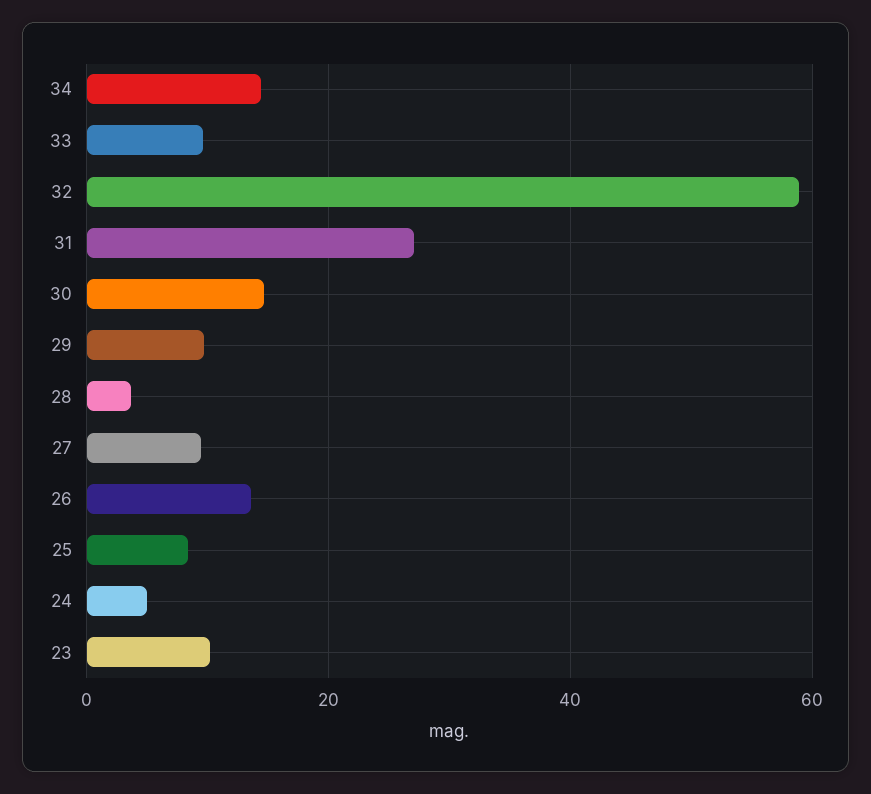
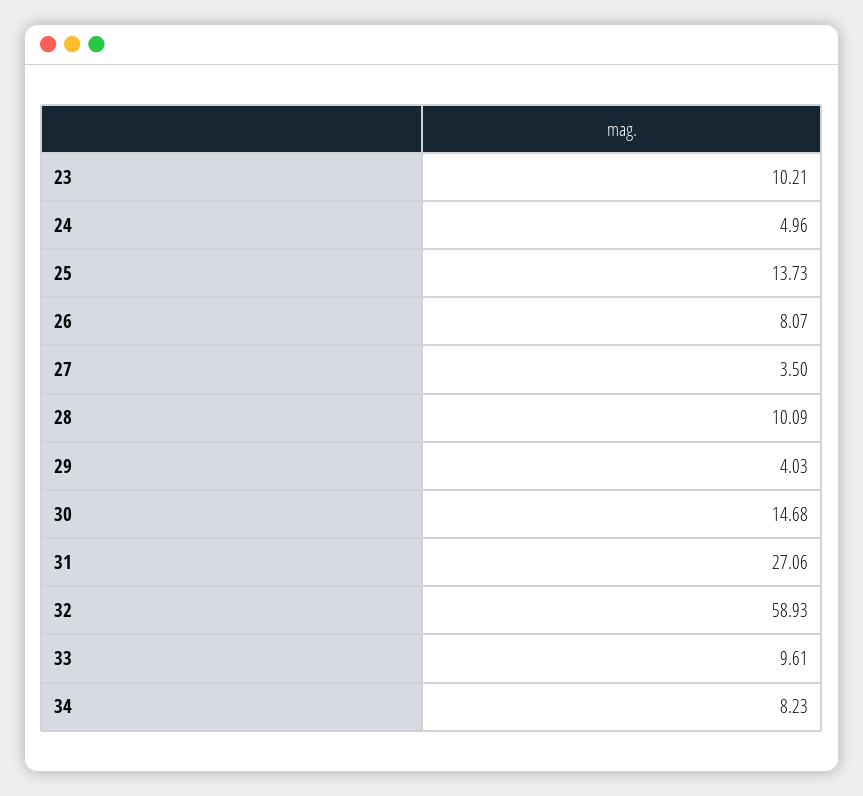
  {
-   "34": 14,
+   "34": 8.23,
    "33": 9.61,
    "32": 58.93,
    "31": 27.06,
    "30": 14.68,
-   "29": 10,
+   "29": 4.03,
-   "28": 4,
+   "28": 10.09,
-   "27": 10,
+   "27": 3.5,
-   "26": 14,
+   "26": 8.07,
-   "25": 8,
+   "25": 13.73,
    "24": 4.96,
    "23": 10.21
  }

